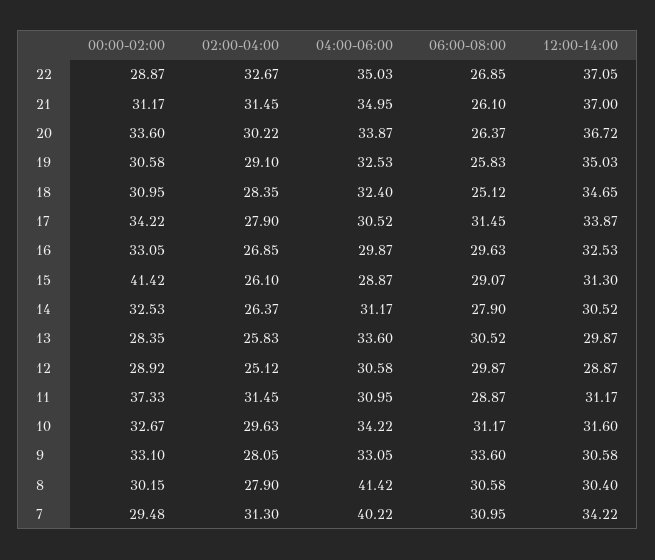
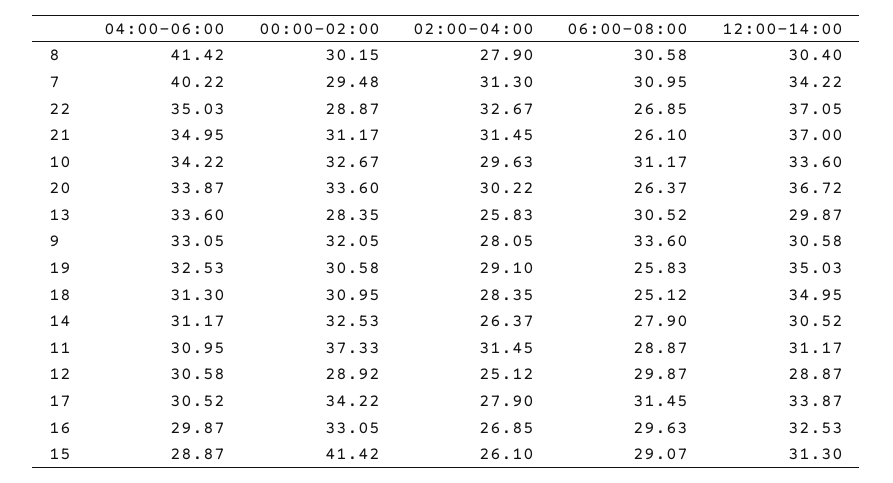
  {
    "00:00-02:00": {
      "22": 28.87,
      "21": 31.17,
      "20": 33.6,
      "19": 30.58,
      "18": 30.95,
      "17": 34.22,
      "16": 33.05,
      "15": 41.42,
      "14": 32.53,
      "13": 28.35,
      "12": 28.92,
      "11": 37.33,
      "10": 32.67,
-     "9": 33.1,
+     "9": 32.05,
      "8": 30.15,
      "7": 29.48
    },
    "02:00-04:00": {
      "22": 32.67,
      "21": 31.45,
      "20": 30.22,
      "19": 29.1,
      "18": 28.35,
      "17": 27.9,
      "16": 26.85,
      "15": 26.1,
      "14": 26.37,
      "13": 25.83,
      "12": 25.12,
      "11": 31.45,
      "10": 29.63,
      "9": 28.05,
      "8": 27.9,
      "7": 31.3
    },
    "04:00-06:00": {
      "22": 35.03,
      "21": 34.95,
      "20": 33.87,
      "19": 32.53,
-     "18": 32.4,
+     "18": 31.3,
      "17": 30.52,
      "16": 29.87,
      "15": 28.87,
      "14": 31.17,
      "13": 33.6,
      "12": 30.58,
      "11": 30.95,
      "10": 34.22,
      "9": 33.05,
      "8": 41.42,
      "7": 40.22
    },
    "06:00-08:00": {
      "22": 26.85,
      "21": 26.1,
      "20": 26.37,
      "19": 25.83,
      "18": 25.12,
      "17": 31.45,
      "16": 29.63,
      "15": 29.07,
      "14": 27.9,
      "13": 30.52,
      "12": 29.87,
      "11": 28.87,
      "10": 31.17,
      "9": 33.6,
      "8": 30.58,
      "7": 30.95
    },
    "12:00-14:00": {
      "22": 37.05,
      "21": 37,
      "20": 36.72,
      "19": 35.03,
-     "18": 34.65,
+     "18": 34.95,
      "17": 33.87,
      "16": 32.53,
      "15": 31.3,
      "14": 30.52,
      "13": 29.87,
      "12": 28.87,
      "11": 31.17,
-     "10": 31.6,
+     "10": 33.6,
      "9": 30.58,
      "8": 30.4,
      "7": 34.22
    }
  }

